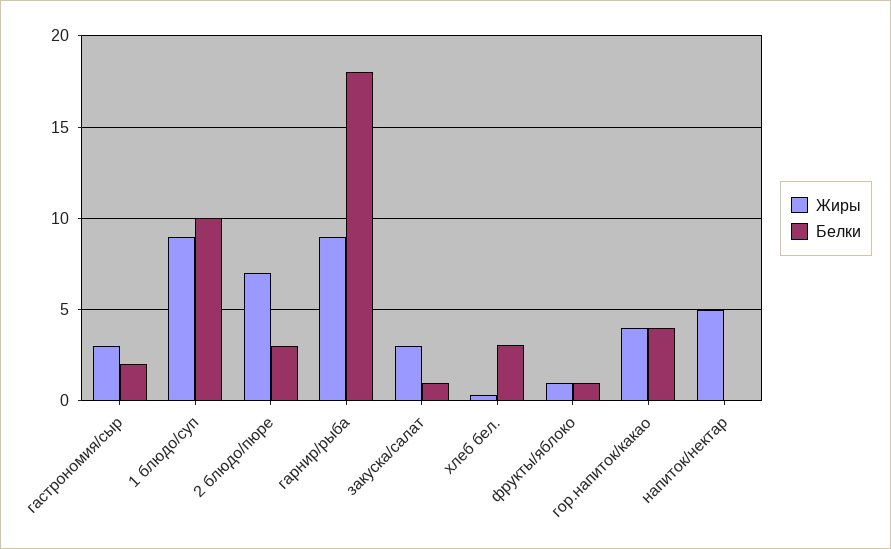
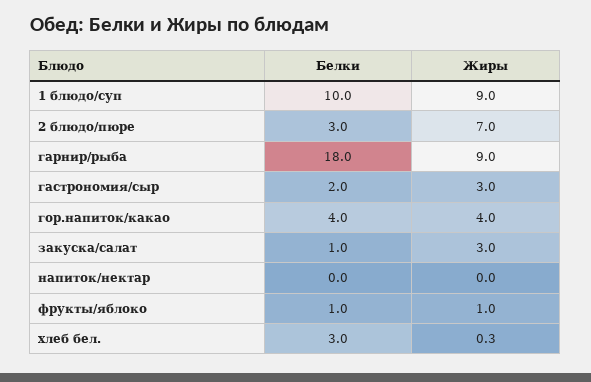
  {
    "Жиры": {
      "гастрономия/сыр": 3,
      "1 блюдо/суп": 9,
      "2 блюдо/пюре": 7,
      "гарнир/рыба": 9,
      "закуска/салат": 3,
      "хлеб бел.": 0.3,
      "фрукты/яблоко": 1,
      "гор.напиток/какао": 4,
-     "напиток/нектар": 5
+     "напиток/нектар": 0
    },
    "Белки": {
      "гастрономия/сыр": 2,
      "1 блюдо/суп": 10,
      "2 блюдо/пюре": 3,
      "гарнир/рыба": 18,
      "закуска/салат": 1,
      "хлеб бел.": 3,
      "фрукты/яблоко": 1,
      "гор.напиток/какао": 4,
      "напиток/нектар": 0
    }
  }

